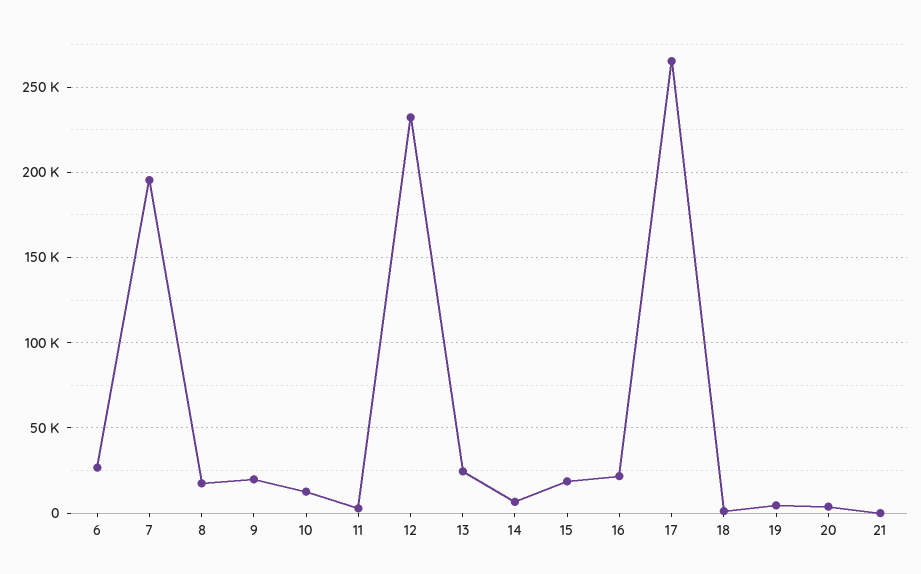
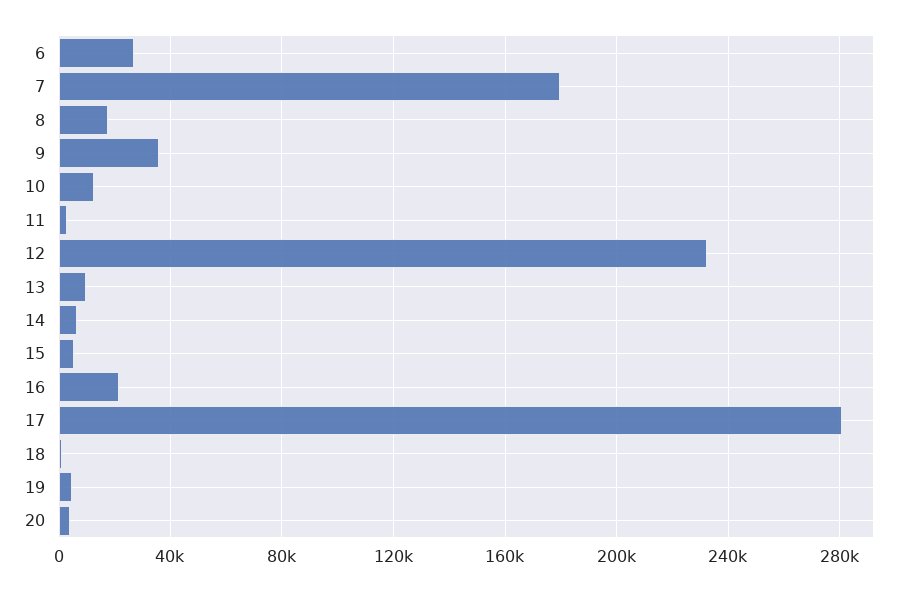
  {
    "6": 25000,
-   "7": 195000,
+   "7": 180000,
    "8": 20000,
-   "9": 20000,
+   "9": 35000,
    "10": 15000,
    "11": 5000,
    "12": 230000,
-   "13": 25000,
+   "13": 10000,
    "14": 5000,
-   "15": 20000,
+   "15": 5000,
    "16": 20000,
-   "17": 265000,
+   "17": 280000,
    "18": 0,
    "19": 5000,
-   "20": 5000,
+   "20": 5000
-   "21": 0
  }

